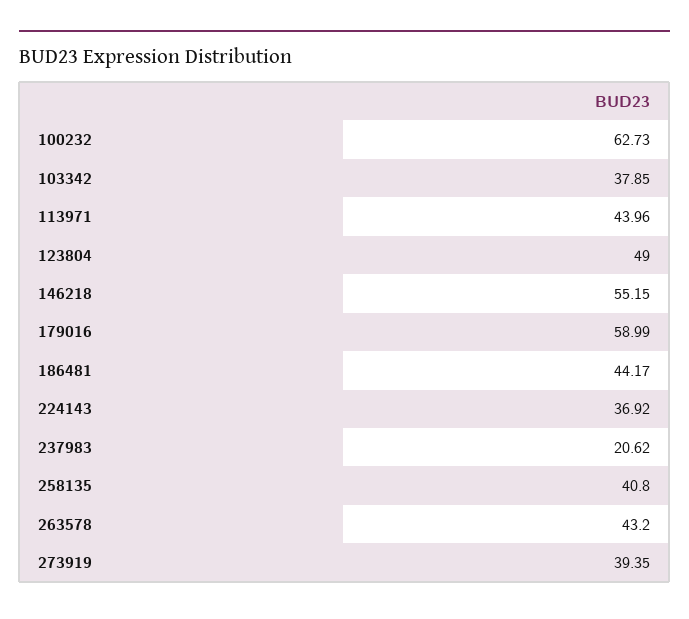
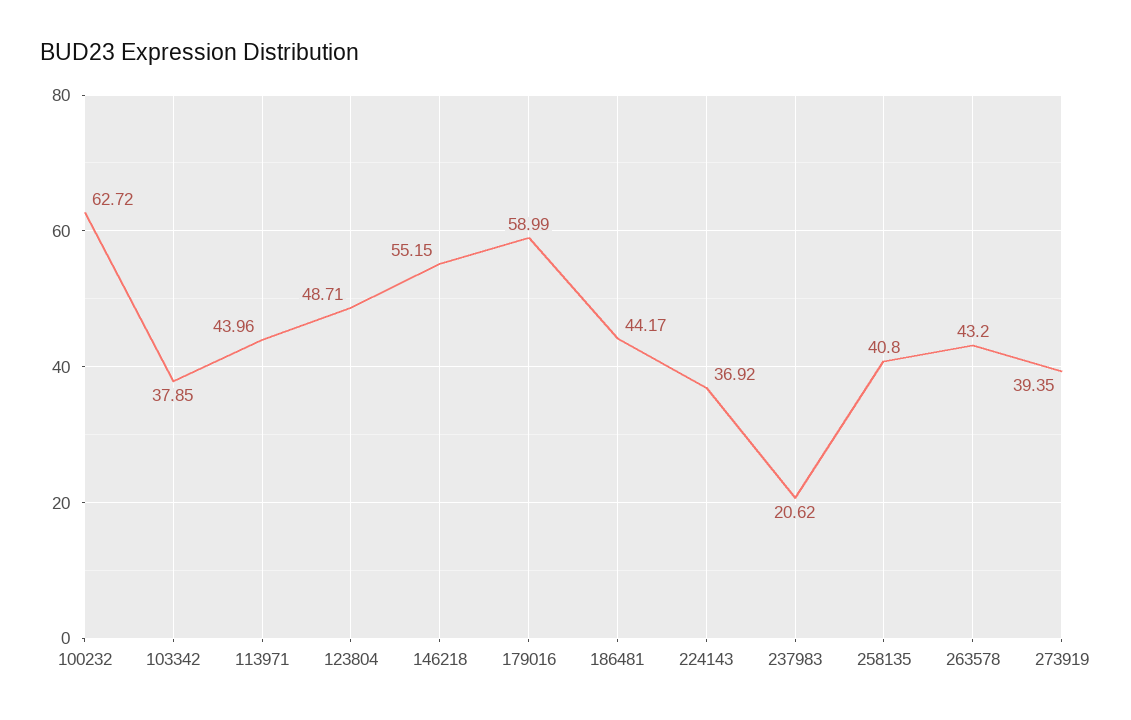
  {
-   "100232": 62.73,
+   "100232": 62.72,
    "103342": 37.85,
    "113971": 43.96,
-   "123804": 49,
+   "123804": 48.71,
    "146218": 55.15,
    "179016": 58.99,
    "186481": 44.17,
    "224143": 36.92,
    "237983": 20.62,
    "258135": 40.8,
    "263578": 43.2,
    "273919": 39.35
  }

